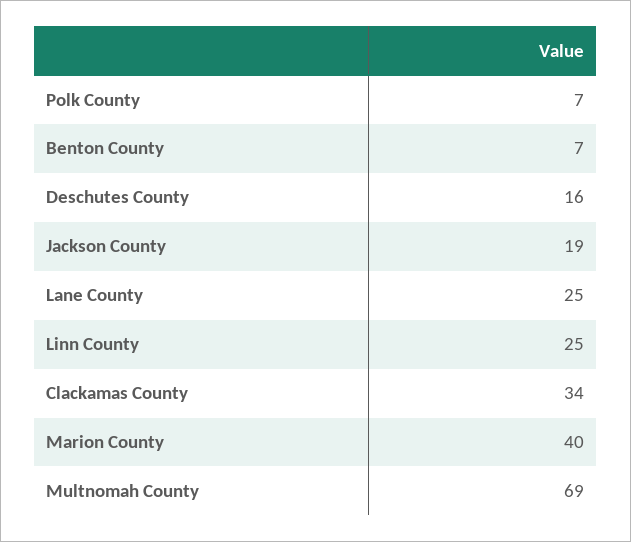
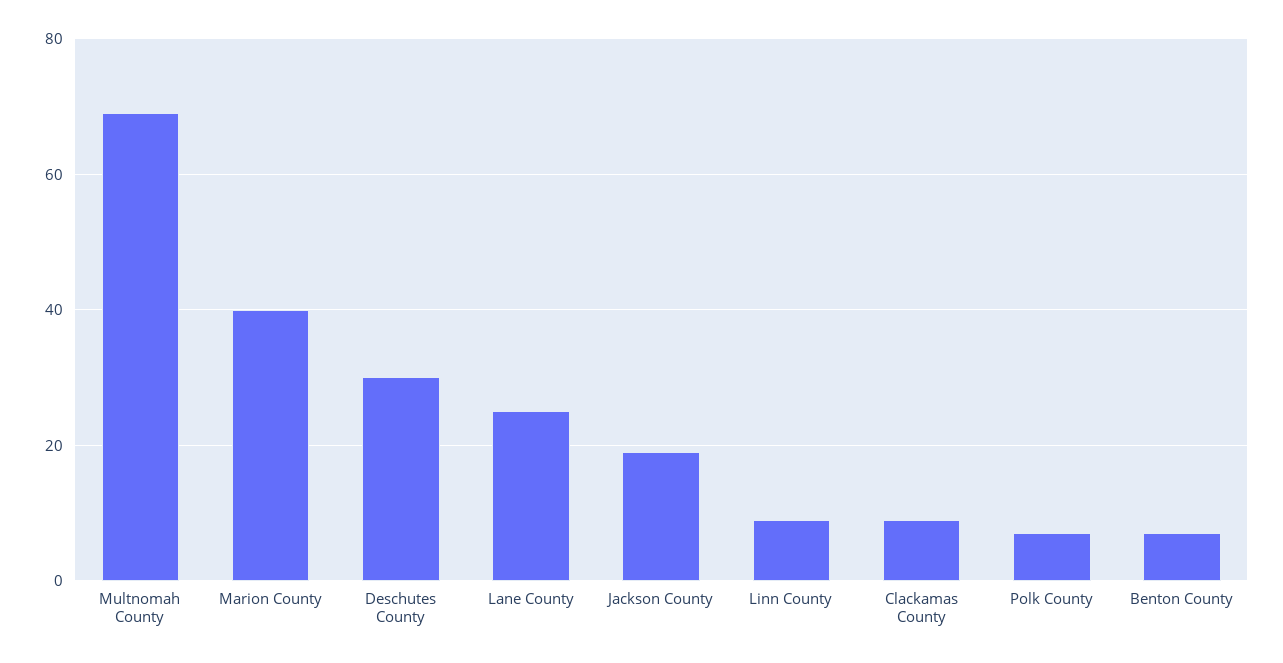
  {
    "Polk County": 7,
    "Benton County": 7,
-   "Deschutes County": 16,
+   "Deschutes County": 30,
    "Jackson County": 19,
    "Lane County": 25,
-   "Linn County": 25,
+   "Linn County": 10,
-   "Clackamas County": 34,
+   "Clackamas County": 10,
    "Marion County": 40,
    "Multnomah County": 69
  }

